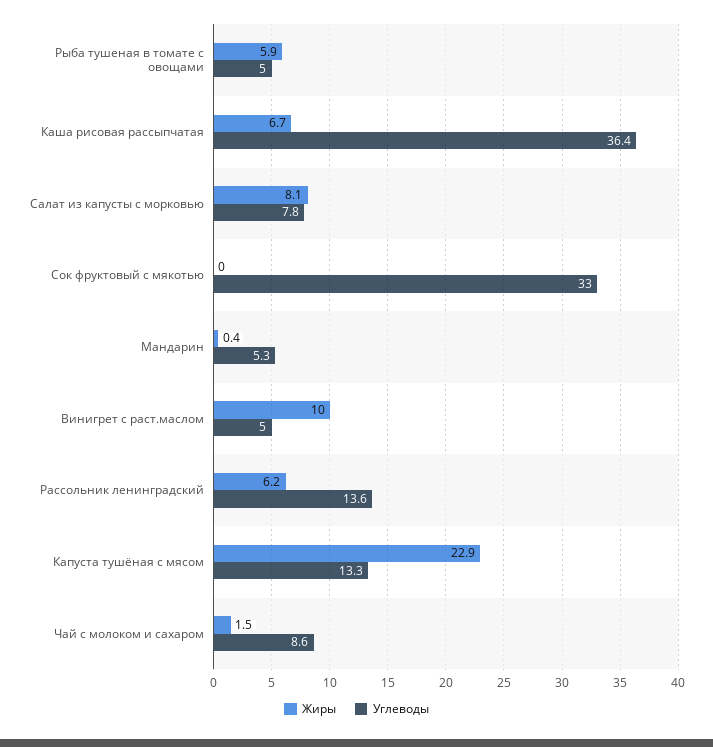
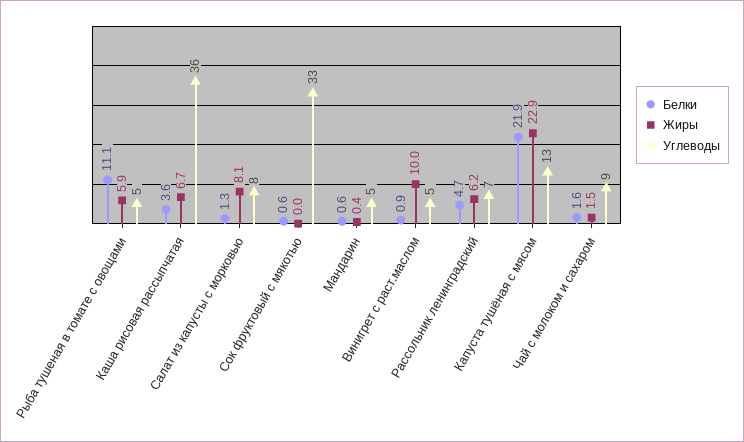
  {
    "Жиры": {
      "Рыба тушеная в томате с овощами": 5.9,
      "Каша рисовая рассыпчатая": 6.7,
      "Салат из капусты с морковью": 8.1,
      "Сок фруктовый с мякотью": 0,
      "Мандарин": 0.4,
      "Винигрет с раст.маслом": 10,
      "Рассольник ленинградский": 6.2,
      "Капуста тушёная с мясом": 22.9,
      "Чай с молоком и сахаром": 1.5
    },
    "Углеводы": {
      "Рыба тушеная в томате с овощами": 5,
      "Каша рисовая рассыпчатая": 36.4,
      "Салат из капусты с морковью": 7.8,
      "Сок фруктовый с мякотью": 33,
      "Мандарин": 5.3,
      "Винигрет с раст.маслом": 5,
-     "Рассольник ленинградский": 13.6,
+     "Рассольник ленинградский": 7,
      "Капуста тушёная с мясом": 13.3,
      "Чай с молоком и сахаром": 8.6
-   }
+   },
+   "Белки": {
+     "Рыба тушеная в томате с овощами": 11.1,
+     "Каша рисовая рассыпчатая": 3.6,
+     "Салат из капусты с морковью": 1.3,
+     "Сок фруктовый с мякотью": 0.6,
+     "Мандарин": 0.6,
+     "Винигрет с раст.маслом": 0.9,
+     "Рассольник ленинградский": 4.7,
+     "Капуста тушёная с мясом": 21.9,
+     "Чай с молоком и сахаром": 1.6
+   }
  }

